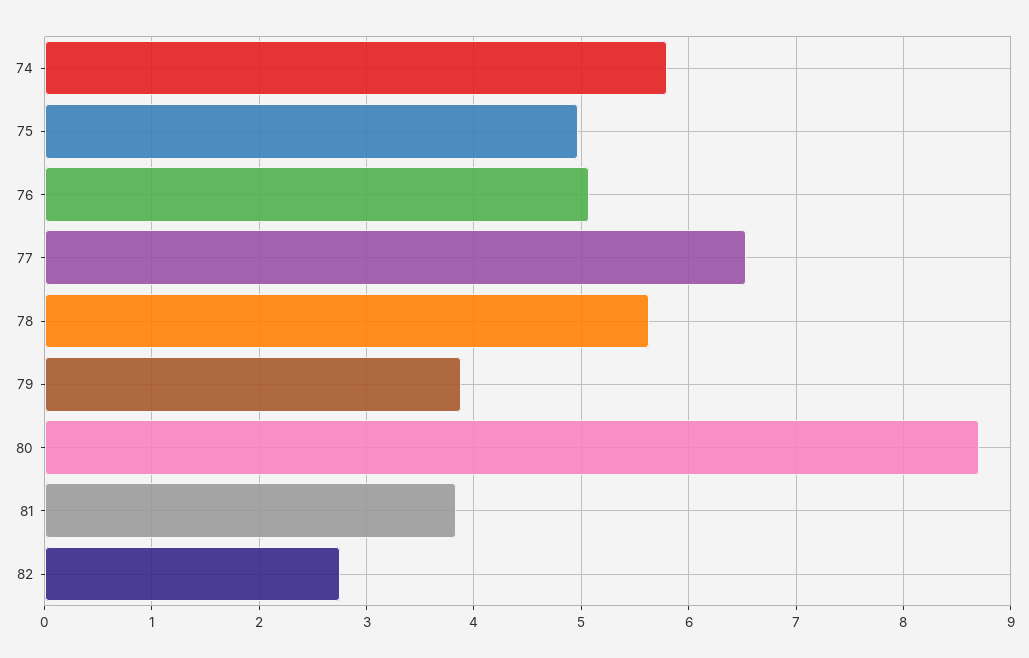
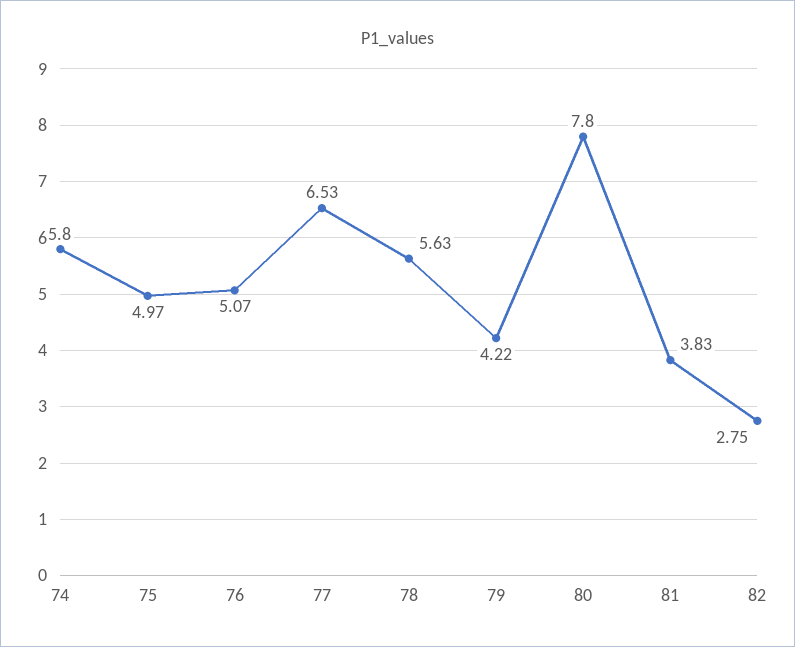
  {
    "74": 5.8,
    "75": 4.97,
    "76": 5.07,
    "77": 6.53,
    "78": 5.63,
-   "79": 3.9,
+   "79": 4.22,
-   "80": 8.7,
+   "80": 7.8,
    "81": 3.83,
    "82": 2.75
  }

